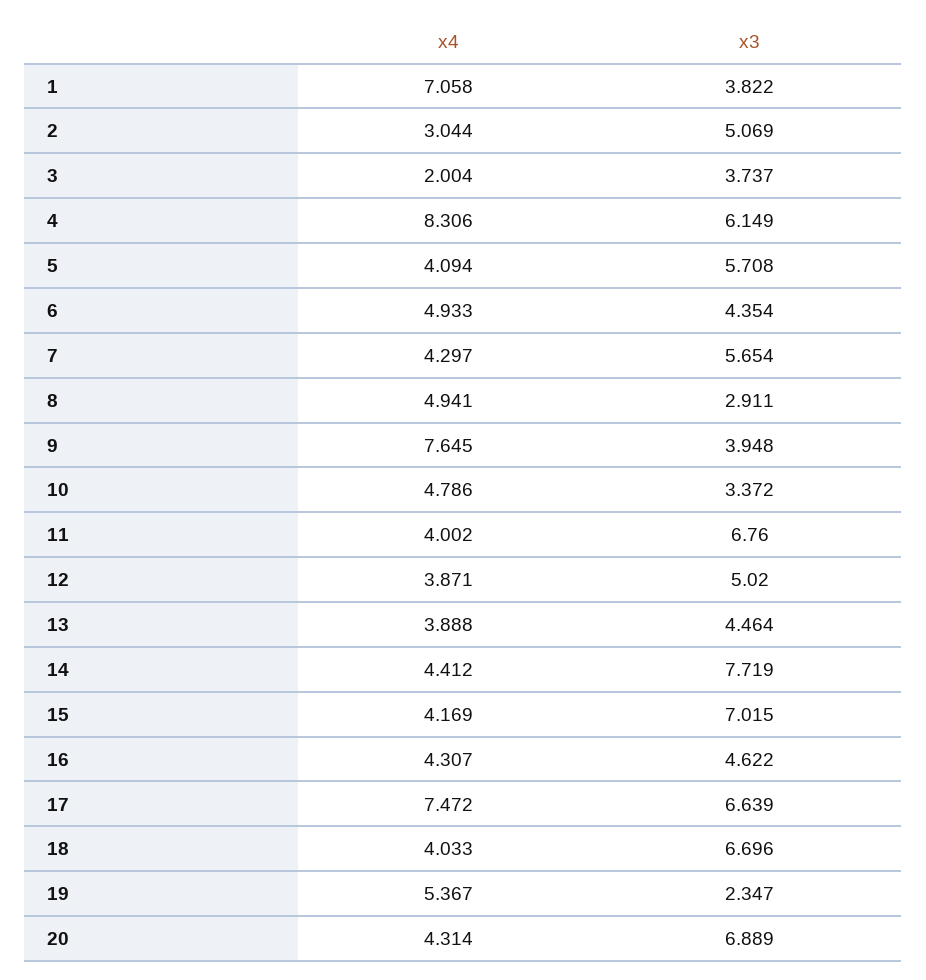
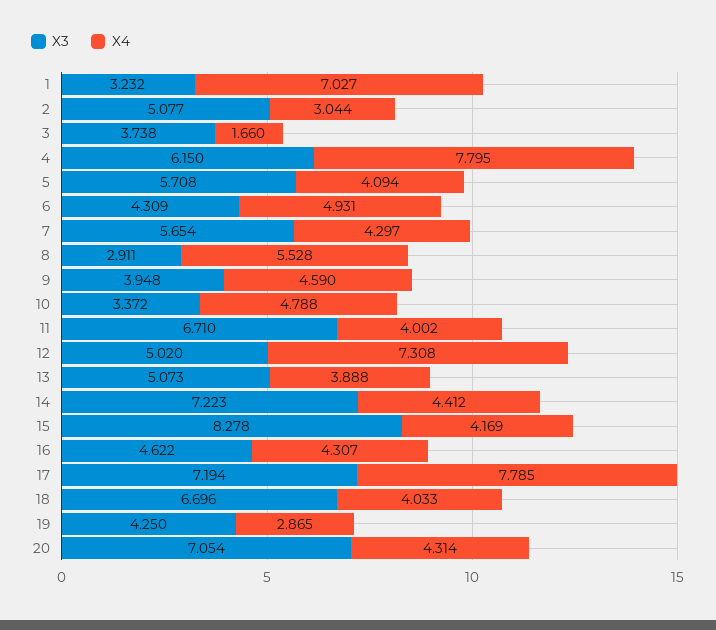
  {
    "x4": {
-     "1": 7.058,
+     "1": 7.027,
      "2": 3.044,
-     "3": 2.004,
+     "3": 1.66,
-     "4": 8.306,
+     "4": 7.795,
      "5": 4.094,
-     "6": 4.933,
+     "6": 4.931,
      "7": 4.297,
-     "8": 4.941,
+     "8": 5.528,
-     "9": 7.645,
+     "9": 4.59,
-     "10": 4.786,
+     "10": 4.788,
      "11": 4.002,
-     "12": 3.871,
+     "12": 7.308,
      "13": 3.888,
      "14": 4.412,
      "15": 4.169,
      "16": 4.307,
-     "17": 7.472,
+     "17": 7.785,
      "18": 4.033,
-     "19": 5.367,
+     "19": 2.865,
      "20": 4.314
    },
    "x3": {
-     "1": 3.822,
+     "1": 3.232,
-     "2": 5.069,
+     "2": 5.077,
-     "3": 3.737,
+     "3": 3.738,
-     "4": 6.149,
+     "4": 6.15,
      "5": 5.708,
-     "6": 4.354,
+     "6": 4.309,
      "7": 5.654,
      "8": 2.911,
      "9": 3.948,
      "10": 3.372,
-     "11": 6.76,
+     "11": 6.71,
      "12": 5.02,
-     "13": 4.464,
+     "13": 5.073,
-     "14": 7.719,
+     "14": 7.223,
-     "15": 7.015,
+     "15": 8.278,
      "16": 4.622,
-     "17": 6.639,
+     "17": 7.194,
      "18": 6.696,
-     "19": 2.347,
+     "19": 4.25,
-     "20": 6.889
+     "20": 7.054
    }
  }

